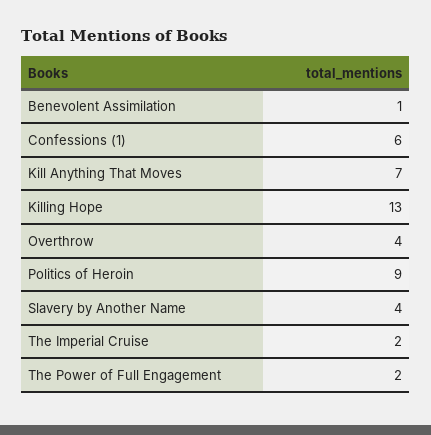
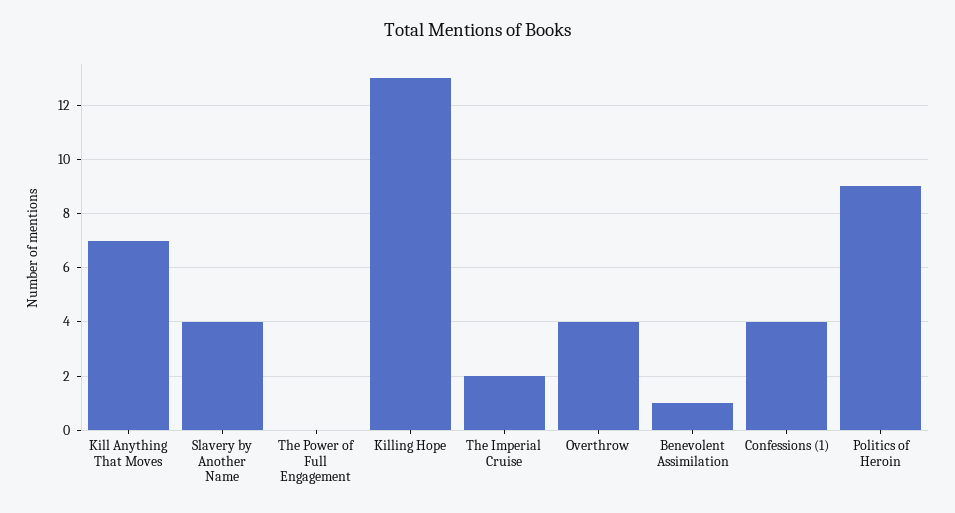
  {
    "Benevolent Assimilation": 1,
-   "Confessions (1)": 6,
+   "Confessions (1)": 4,
    "Kill Anything That Moves": 7,
    "Killing Hope": 13,
    "Overthrow": 4,
    "Politics of Heroin": 9,
    "Slavery by Another Name": 4,
    "The Imperial Cruise": 2,
-   "The Power of Full Engagement": 2
+   "The Power of Full Engagement": 0
  }

